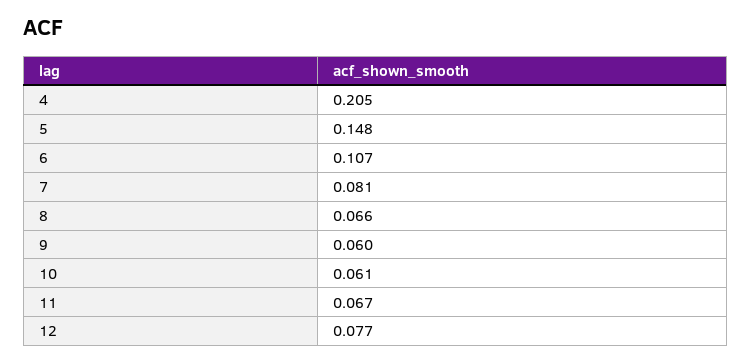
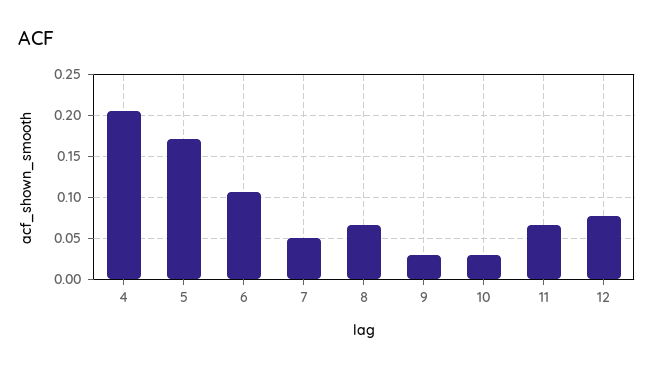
  {
    "4": 0.205,
-   "5": 0.148,
+   "5": 0.17,
    "6": 0.107,
-   "7": 0.081,
+   "7": 0.05,
    "8": 0.066,
-   "9": 0.06,
+   "9": 0.03,
-   "10": 0.061,
+   "10": 0.03,
    "11": 0.067,
    "12": 0.077
  }

